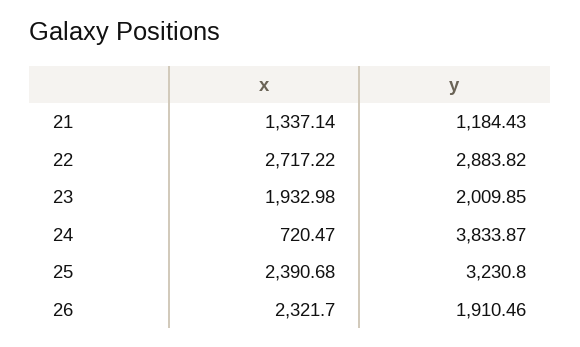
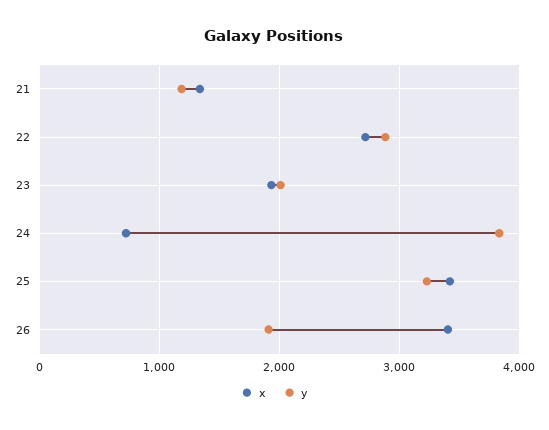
  {
    "x": {
      "21": 1337.14,
      "22": 2717.22,
      "23": 1932.98,
      "24": 720.47,
-     "25": 2390.68,
+     "25": 3400,
-     "26": 2321.7
+     "26": 3400
    },
    "y": {
      "21": 1184.43,
      "22": 2883.82,
      "23": 2009.85,
      "24": 3833.87,
      "25": 3230.8,
      "26": 1910.46
    }
  }

